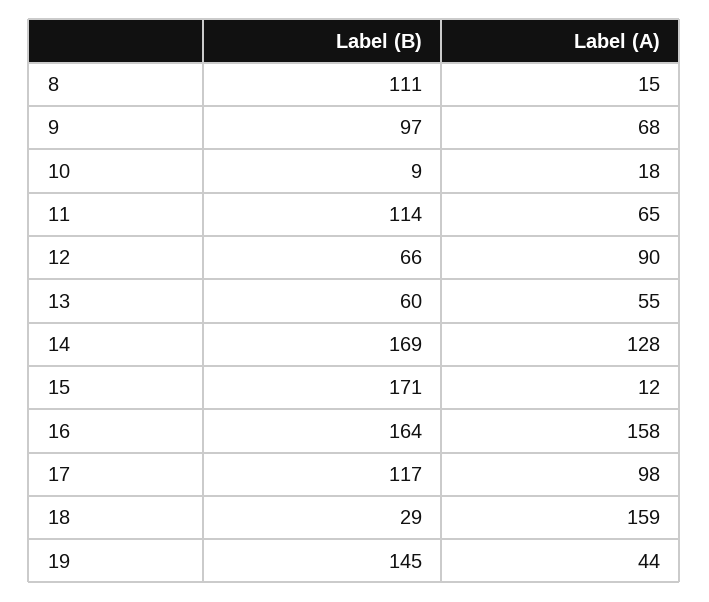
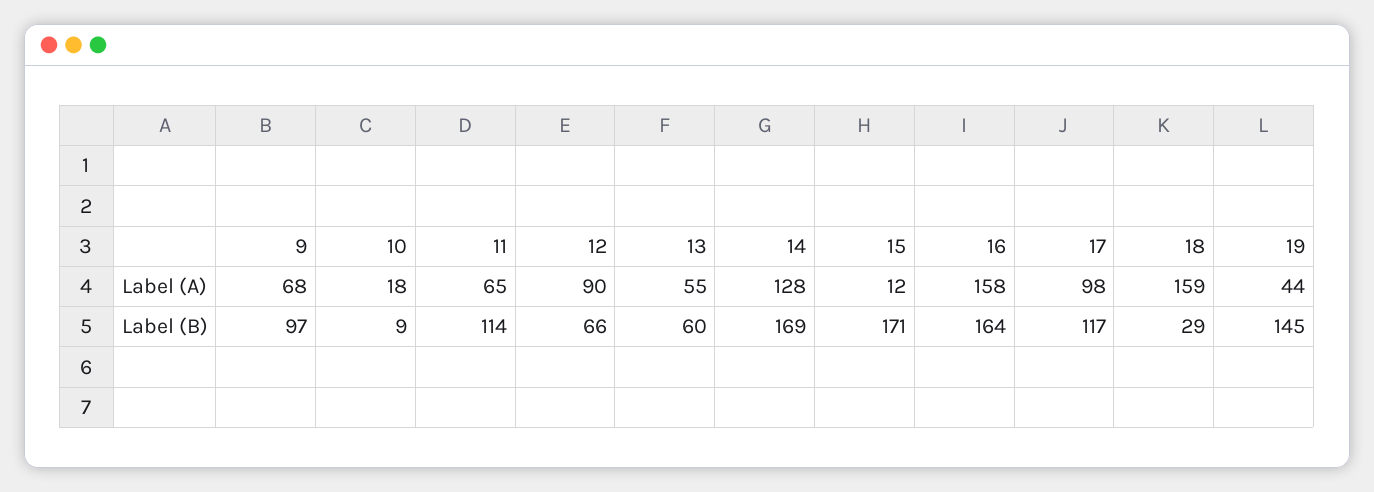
  {
    "Label (B)": {
-     "8": 111,
      "9": 97,
      "10": 9,
      "11": 114,
      "12": 66,
      "13": 60,
      "14": 169,
      "15": 171,
      "16": 164,
      "17": 117,
      "18": 29,
      "19": 145
    },
    "Label (A)": {
-     "8": 15,
      "9": 68,
      "10": 18,
      "11": 65,
      "12": 90,
      "13": 55,
      "14": 128,
      "15": 12,
      "16": 158,
      "17": 98,
      "18": 159,
      "19": 44
    }
  }

